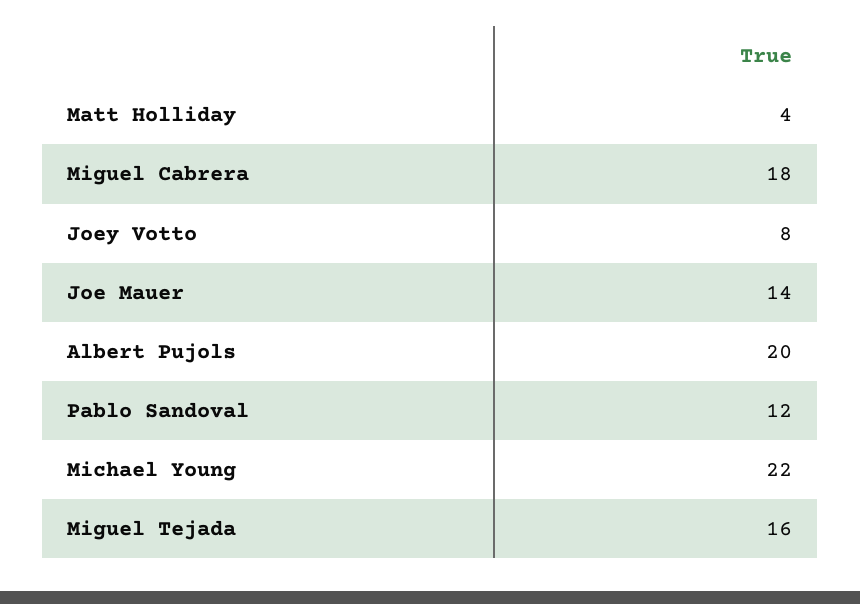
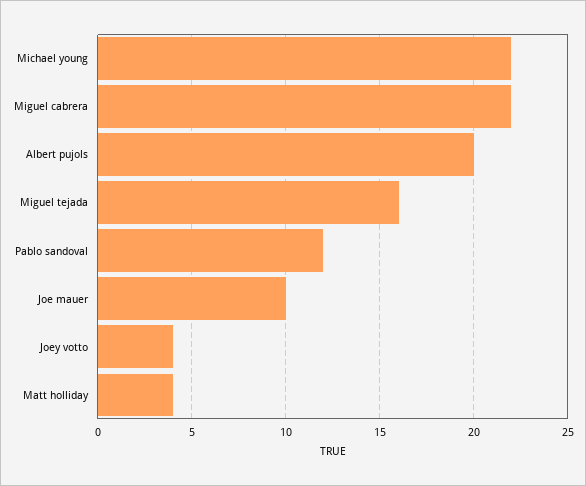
  {
    "Matt Holliday": 4,
-   "Miguel Cabrera": 18,
+   "Miguel Cabrera": 22,
-   "Joey Votto": 8,
+   "Joey Votto": 4,
-   "Joe Mauer": 14,
+   "Joe Mauer": 10,
    "Albert Pujols": 20,
    "Pablo Sandoval": 12,
    "Michael Young": 22,
    "Miguel Tejada": 16
  }

